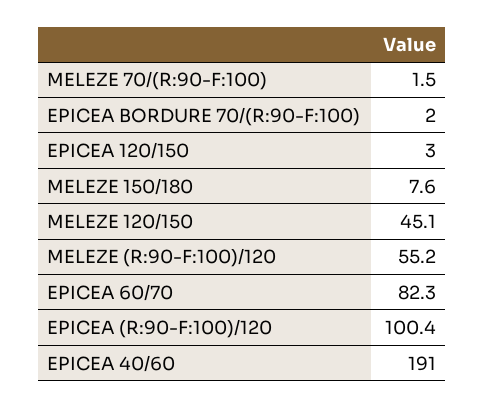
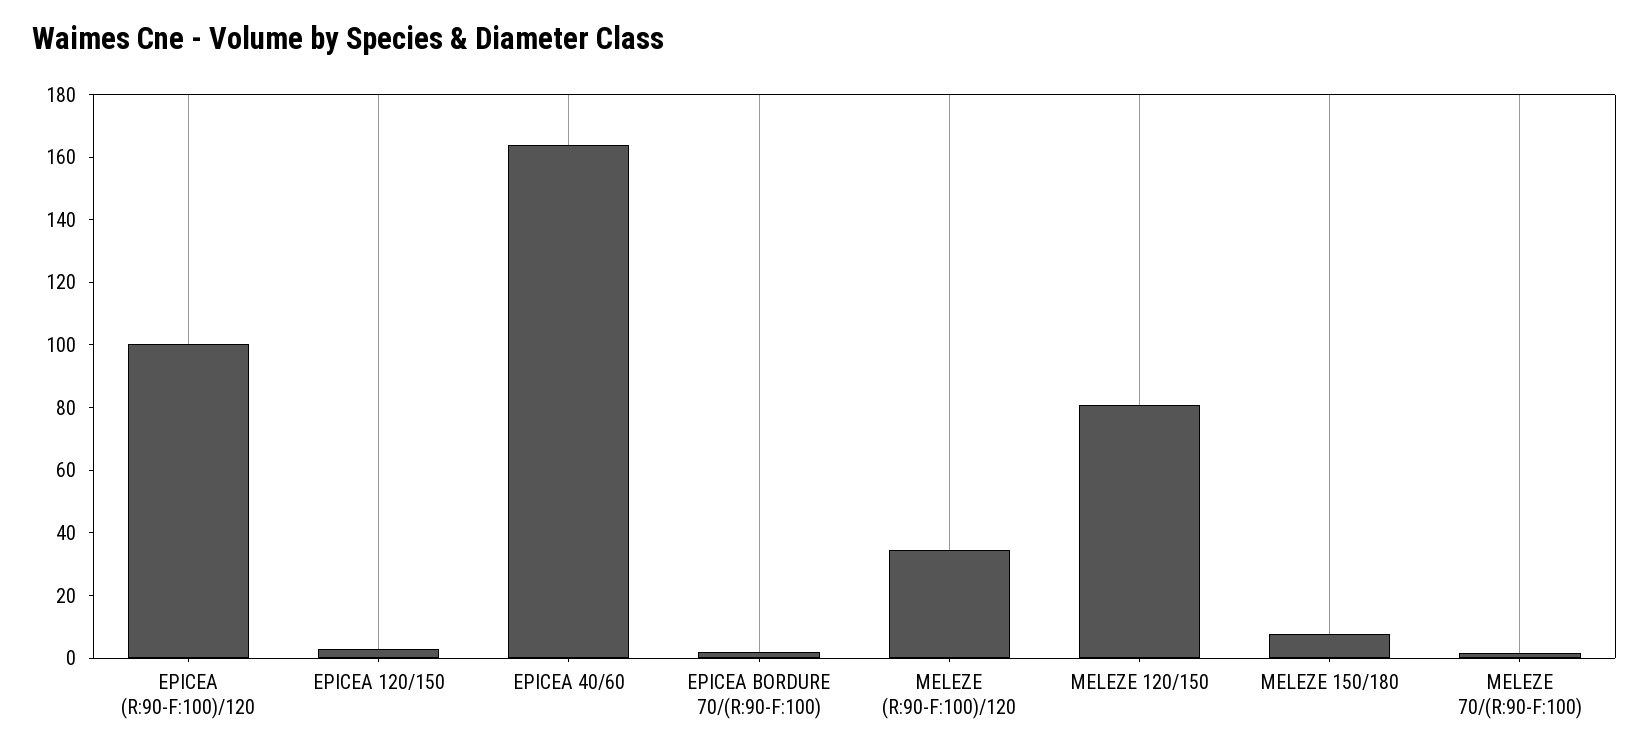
  {
    "MELEZE 70/(R:90-F:100)": 1.5,
    "EPICEA BORDURE 70/(R:90-F:100)": 2,
    "EPICEA 120/150": 3,
    "MELEZE 150/180": 7.6,
-   "MELEZE 120/150": 45.1,
+   "MELEZE 120/150": 80,
-   "MELEZE (R:90-F:100)/120": 55.2,
+   "MELEZE (R:90-F:100)/120": 35,
-   "EPICEA 60/70": 82.3,
    "EPICEA (R:90-F:100)/120": 100.4,
-   "EPICEA 40/60": 191
+   "EPICEA 40/60": 165
  }

